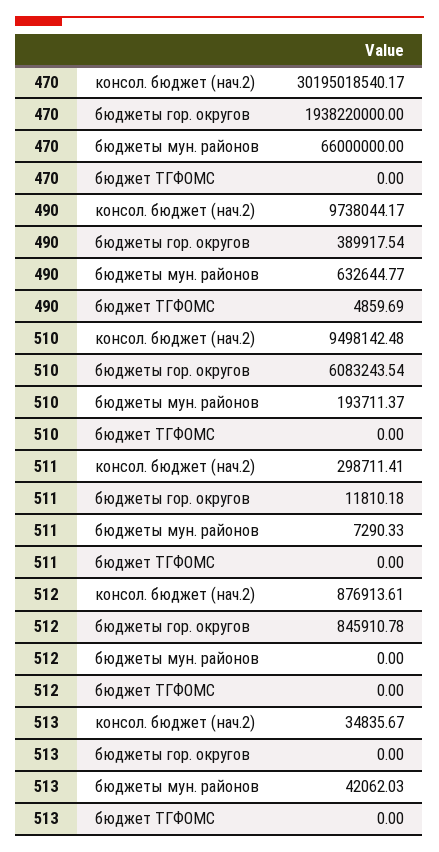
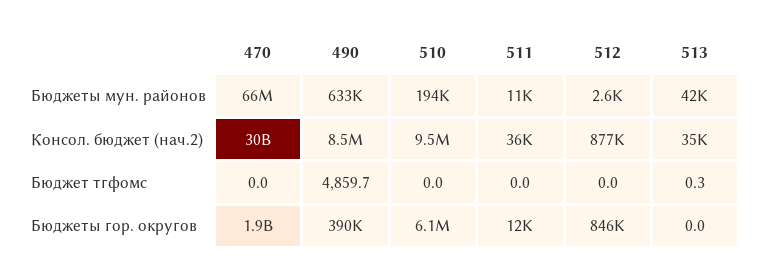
  {
    "470": {
      "консол. бюджет (нач.2)": 30195018540.17,
      "бюджеты гор. округов": 1938220000,
      "бюджеты мун. районов": 66000000,
      "бюджет ТГФОМС": 0
    },
    "490": {
-     "консол. бюджет (нач.2)": 9738044.17,
+     "консол. бюджет (нач.2)": 8500000,
      "бюджеты гор. округов": 389917.54,
      "бюджеты мун. районов": 632644.77,
      "бюджет ТГФОМС": 4859.69
    },
    "510": {
      "консол. бюджет (нач.2)": 9498142.48,
      "бюджеты гор. округов": 6083243.54,
      "бюджеты мун. районов": 193711.37,
      "бюджет ТГФОМС": 0
    },
    "511": {
-     "консол. бюджет (нач.2)": 298711.41,
+     "консол. бюджет (нач.2)": 36000,
      "бюджеты гор. округов": 11810.18,
-     "бюджеты мун. районов": 7290.33,
+     "бюджеты мун. районов": 11000,
      "бюджет ТГФОМС": 0
    },
    "512": {
      "консол. бюджет (нач.2)": 876913.61,
      "бюджеты гор. округов": 845910.78,
-     "бюджеты мун. районов": 0,
+     "бюджеты мун. районов": 2600,
      "бюджет ТГФОМС": 0
    },
    "513": {
      "консол. бюджет (нач.2)": 34835.67,
      "бюджеты гор. округов": 0,
      "бюджеты мун. районов": 42062.03,
-     "бюджет ТГФОМС": 0
+     "бюджет ТГФОМС": 0.3
    }
  }

